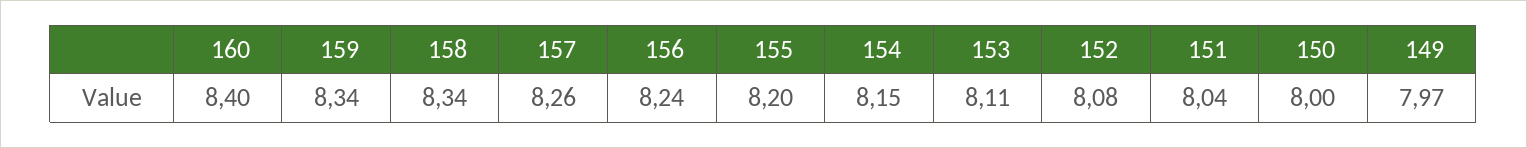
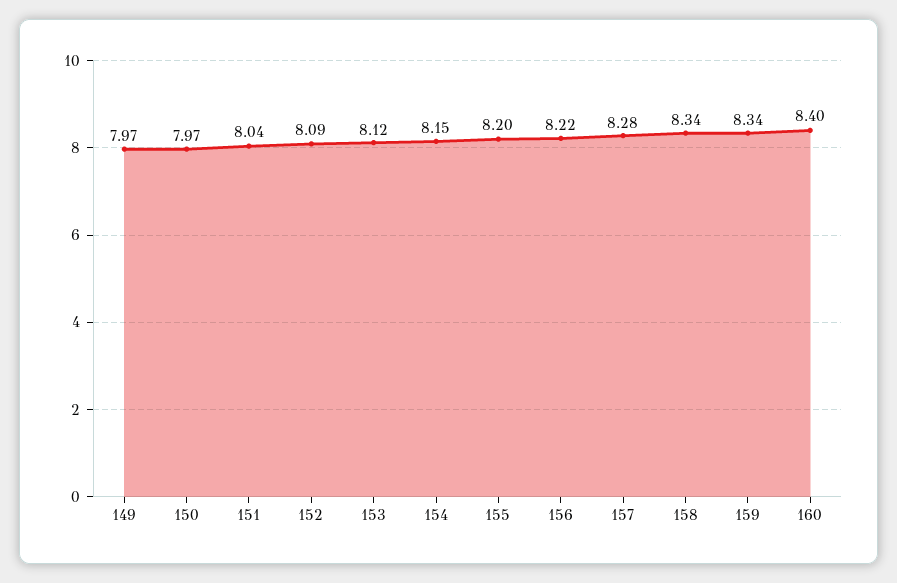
  {
    "160": 8.4,
    "159": 8.34,
    "158": 8.34,
-   "157": 8.26,
+   "157": 8.28,
-   "156": 8.24,
+   "156": 8.22,
    "155": 8.2,
    "154": 8.15,
-   "153": 8.11,
+   "153": 8.12,
-   "152": 8.08,
+   "152": 8.09,
    "151": 8.04,
-   "150": 8,
+   "150": 7.97,
    "149": 7.97
  }

